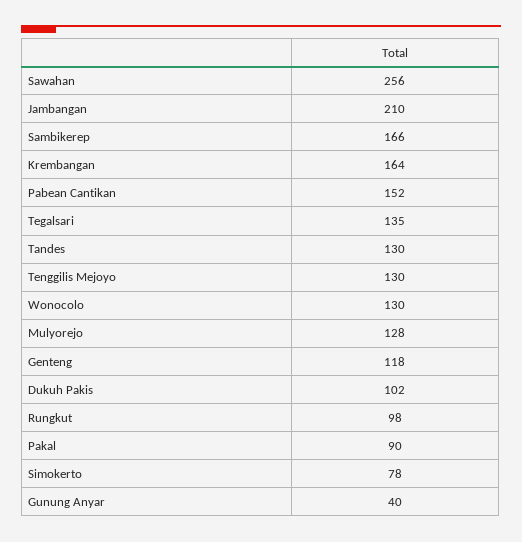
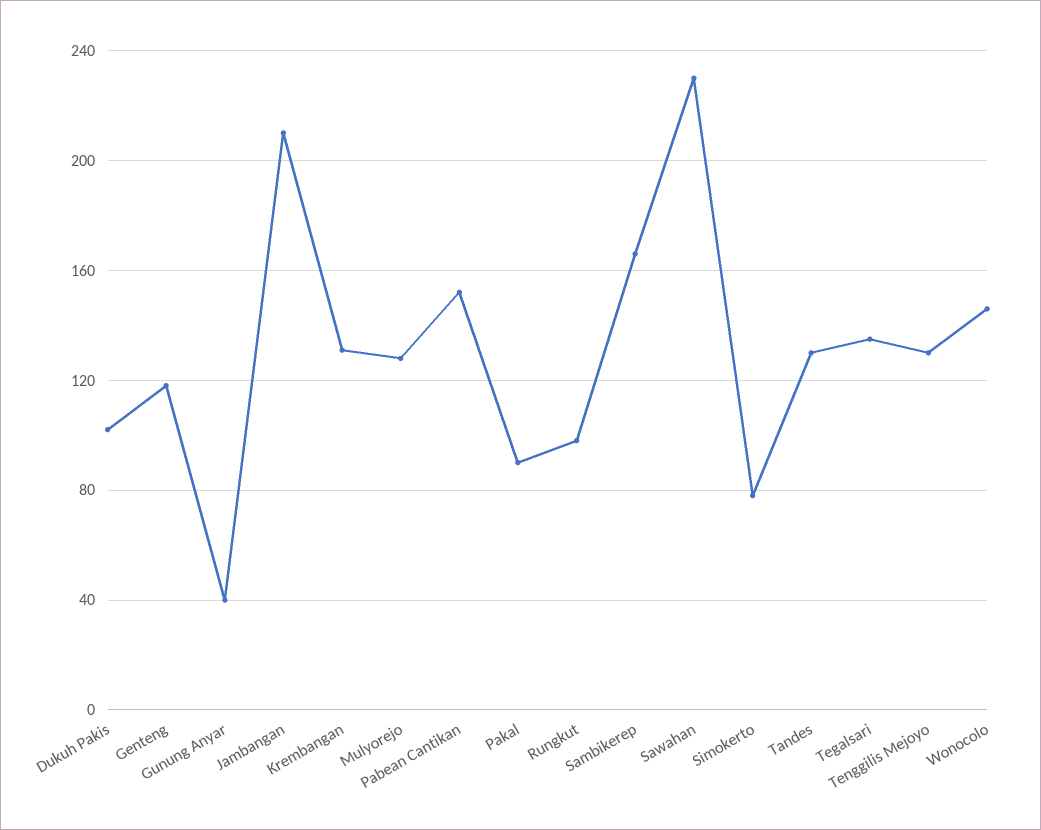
  {
-   "Sawahan": 256,
+   "Sawahan": 230,
    "Jambangan": 210,
    "Sambikerep": 166,
-   "Krembangan": 164,
+   "Krembangan": 130,
    "Pabean Cantikan": 152,
    "Tegalsari": 135,
    "Tandes": 130,
    "Tenggilis Mejoyo": 130,
-   "Wonocolo": 130,
+   "Wonocolo": 145,
    "Mulyorejo": 128,
    "Genteng": 118,
    "Dukuh Pakis": 102,
    "Rungkut": 98,
    "Pakal": 90,
    "Simokerto": 78,
    "Gunung Anyar": 40
  }

